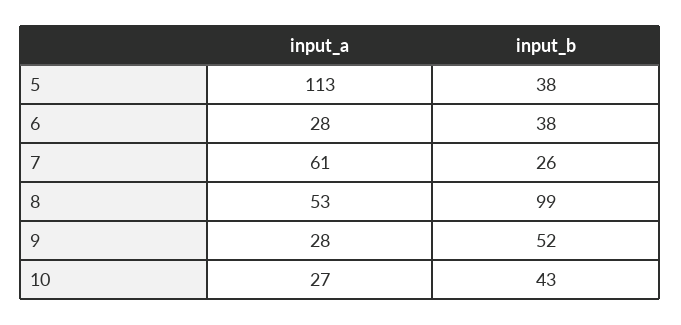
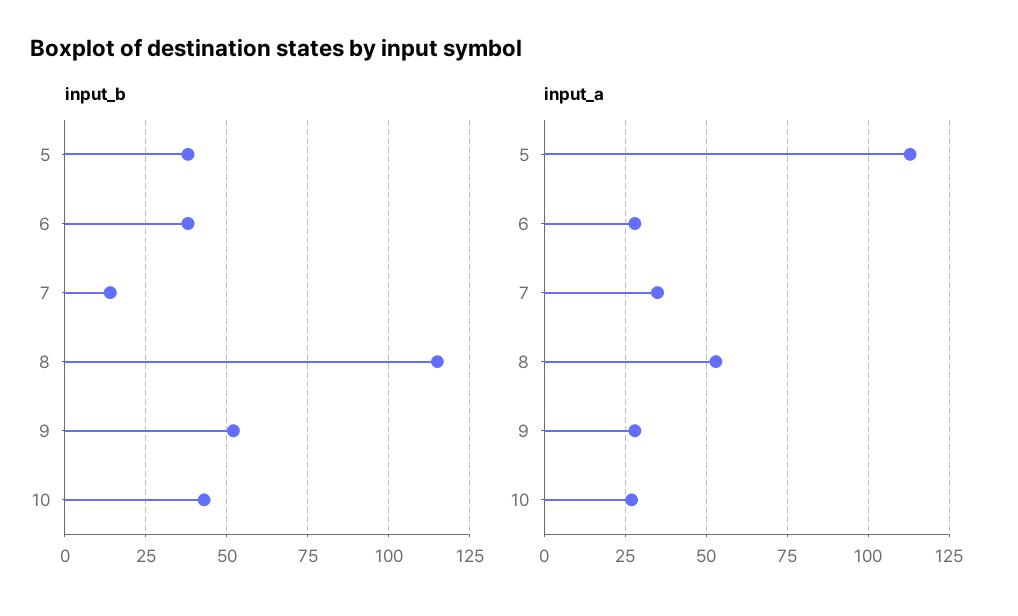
  {
    "input_a": {
      "5": 113,
      "6": 28,
-     "7": 61,
+     "7": 35,
      "8": 53,
      "9": 28,
      "10": 27
    },
    "input_b": {
      "5": 38,
      "6": 38,
-     "7": 26,
+     "7": 15,
-     "8": 99,
+     "8": 115,
      "9": 52,
      "10": 43
    }
  }

